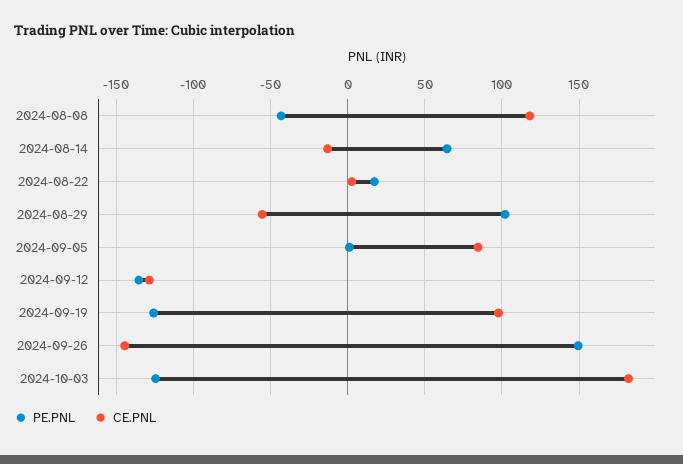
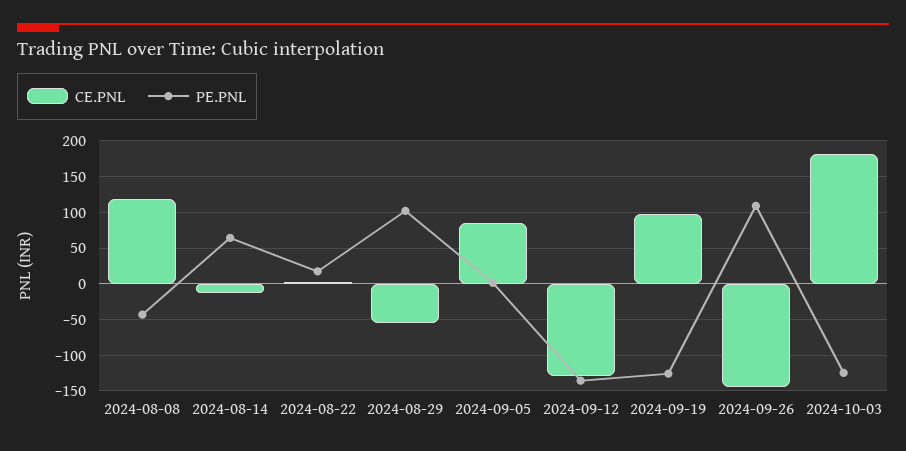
  {
    "PE.PNL": {
      "2024-08-08": -45,
      "2024-08-14": 65,
      "2024-08-22": 15,
      "2024-08-29": 100,
      "2024-09-05": 0,
      "2024-09-12": -135,
      "2024-09-19": -125,
-     "2024-09-26": 150,
+     "2024-09-26": 110,
      "2024-10-03": -125
    },
    "CE.PNL": {
      "2024-08-08": 120,
      "2024-08-14": -15,
      "2024-08-22": 5,
      "2024-08-29": -55,
      "2024-09-05": 85,
      "2024-09-12": -130,
      "2024-09-19": 100,
      "2024-09-26": -145,
      "2024-10-03": 180
    }
  }

